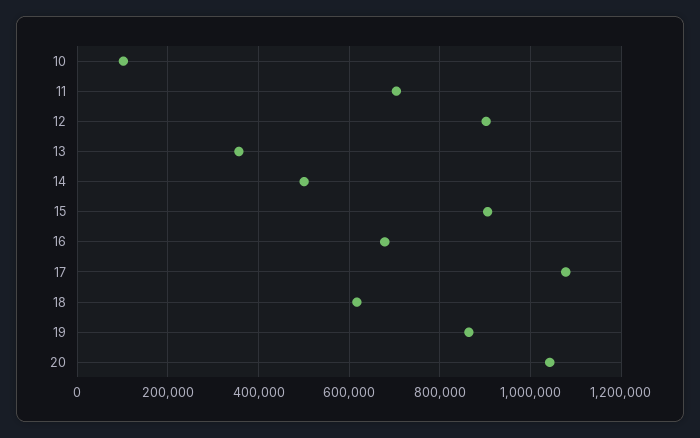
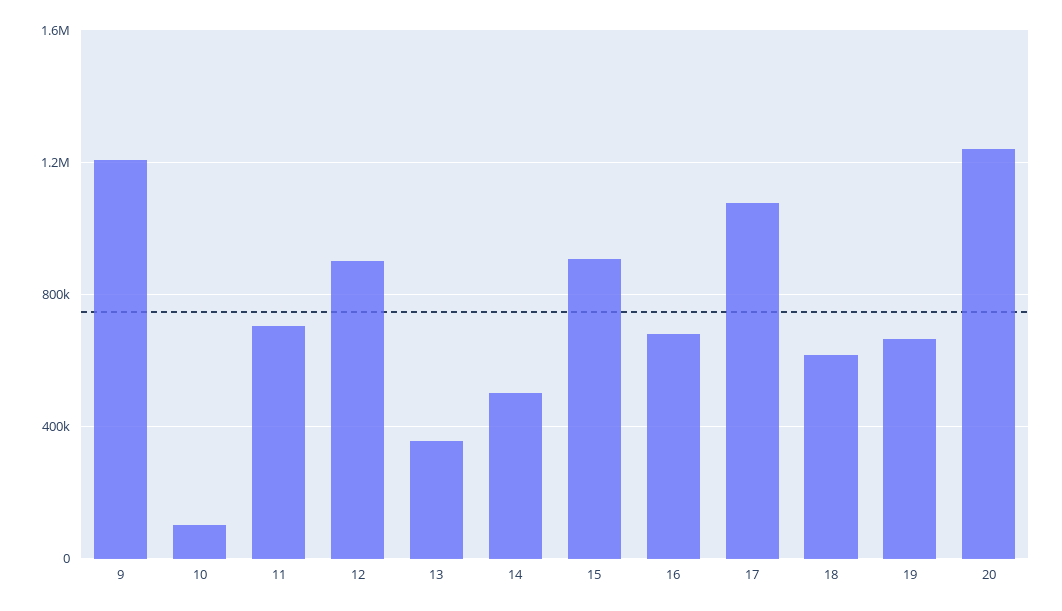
  {
    "10": 100000,
    "11": 700000,
    "12": 900000,
    "13": 360000,
    "14": 500000,
    "15": 900000,
    "16": 680000,
    "17": 1080000,
    "18": 620000,
-   "19": 860000,
+   "19": 650000,
-   "20": 1040000
+   "20": 1250000,
+   "9": 1200000
  }

